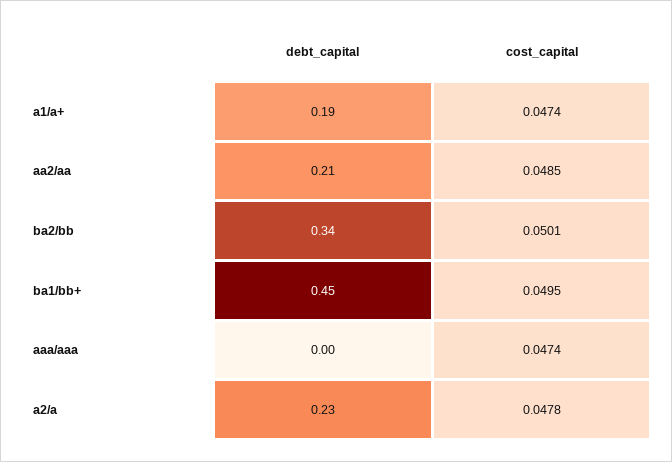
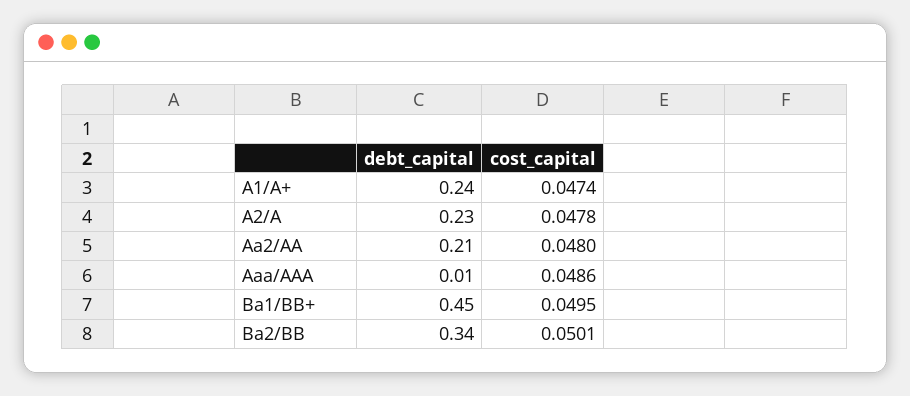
  {
    "debt_capital": {
-     "a1/a+": 0.19,
+     "a1/a+": 0.24,
      "aa2/aa": 0.21,
      "ba2/bb": 0.34,
      "ba1/bb+": 0.45,
-     "aaa/aaa": 0,
+     "aaa/aaa": 0.01,
      "a2/a": 0.23
    },
    "cost_capital": {
      "a1/a+": 0.0474,
-     "aa2/aa": 0.0485,
+     "aa2/aa": 0.048,
      "ba2/bb": 0.0501,
      "ba1/bb+": 0.0495,
-     "aaa/aaa": 0.0474,
+     "aaa/aaa": 0.0486,
      "a2/a": 0.0478
    }
  }

